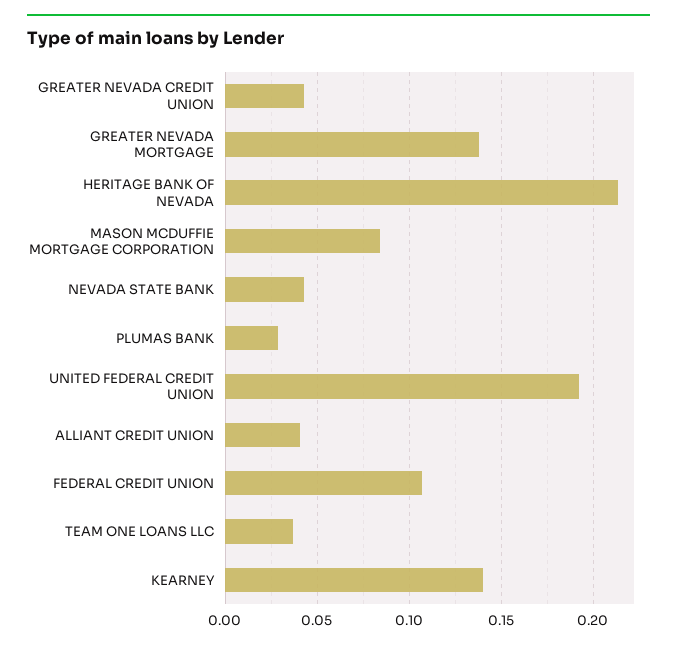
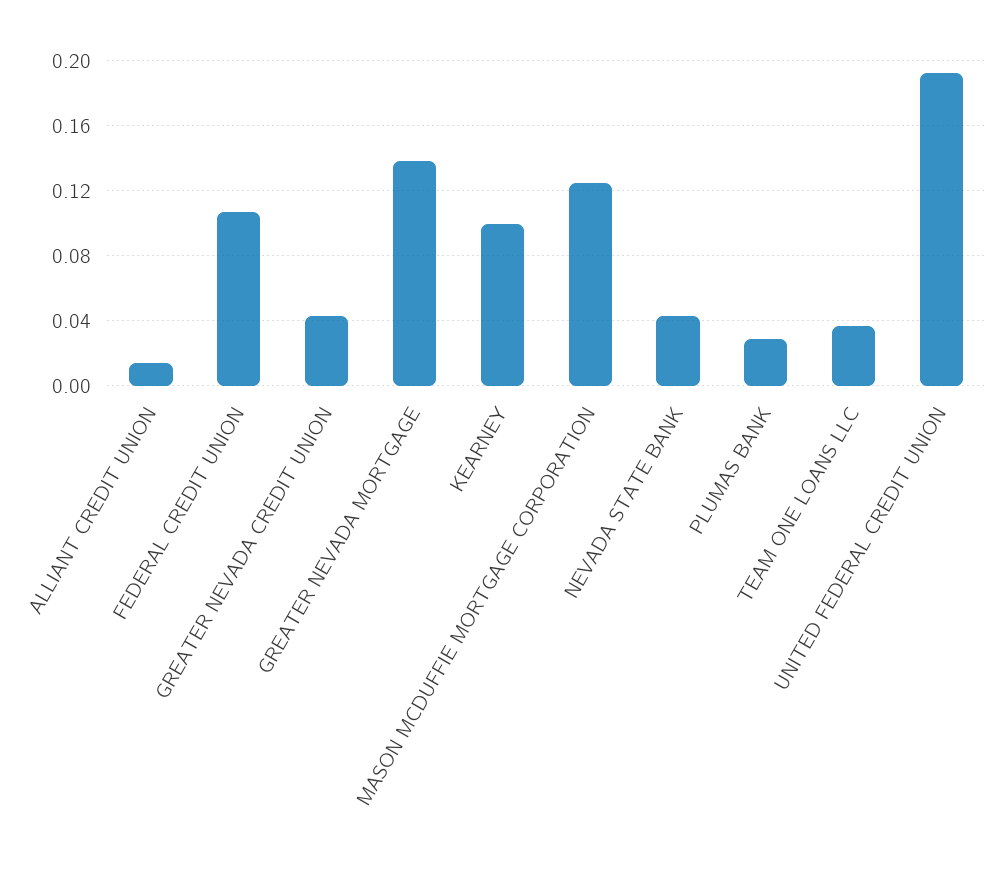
  {
    "GREATER NEVADA CREDIT UNION": 0.045,
    "GREATER NEVADA MORTGAGE": 0.14,
-   "HERITAGE BANK OF NEVADA": 0.215,
-   "MASON MCDUFFIE MORTGAGE CORPORATION": 0.085,
+   "MASON MCDUFFIE MORTGAGE CORPORATION": 0.125,
    "NEVADA STATE BANK": 0.045,
    "PLUMAS BANK": 0.03,
    "UNITED FEDERAL CREDIT UNION": 0.195,
-   "ALLIANT CREDIT UNION": 0.04,
+   "ALLIANT CREDIT UNION": 0.015,
    "FEDERAL CREDIT UNION": 0.105,
    "TEAM ONE LOANS LLC": 0.035,
-   "KEARNEY": 0.14
+   "KEARNEY": 0.1
  }

